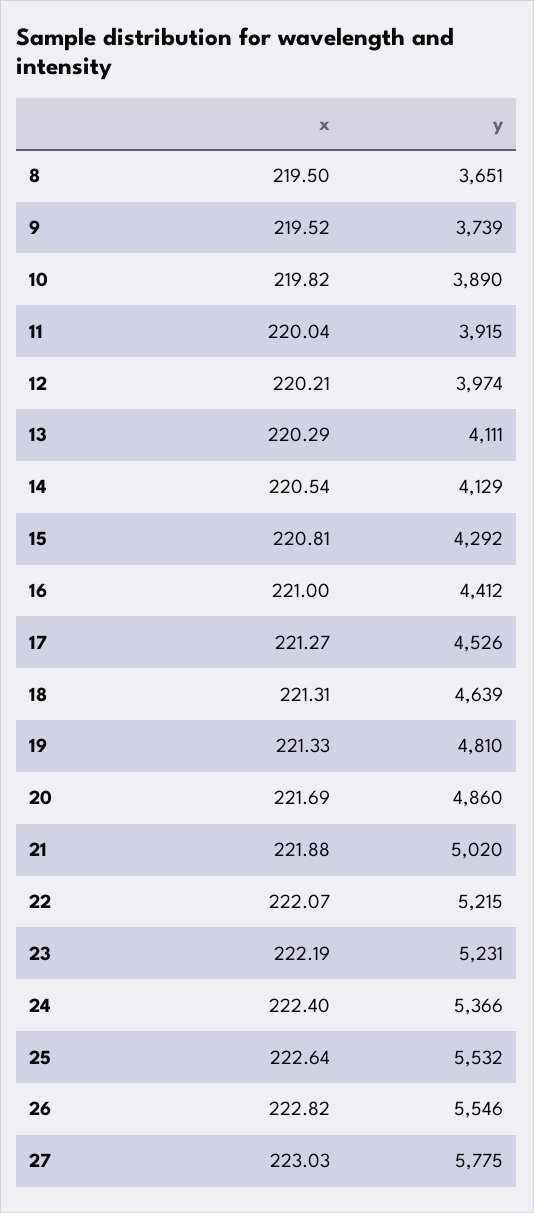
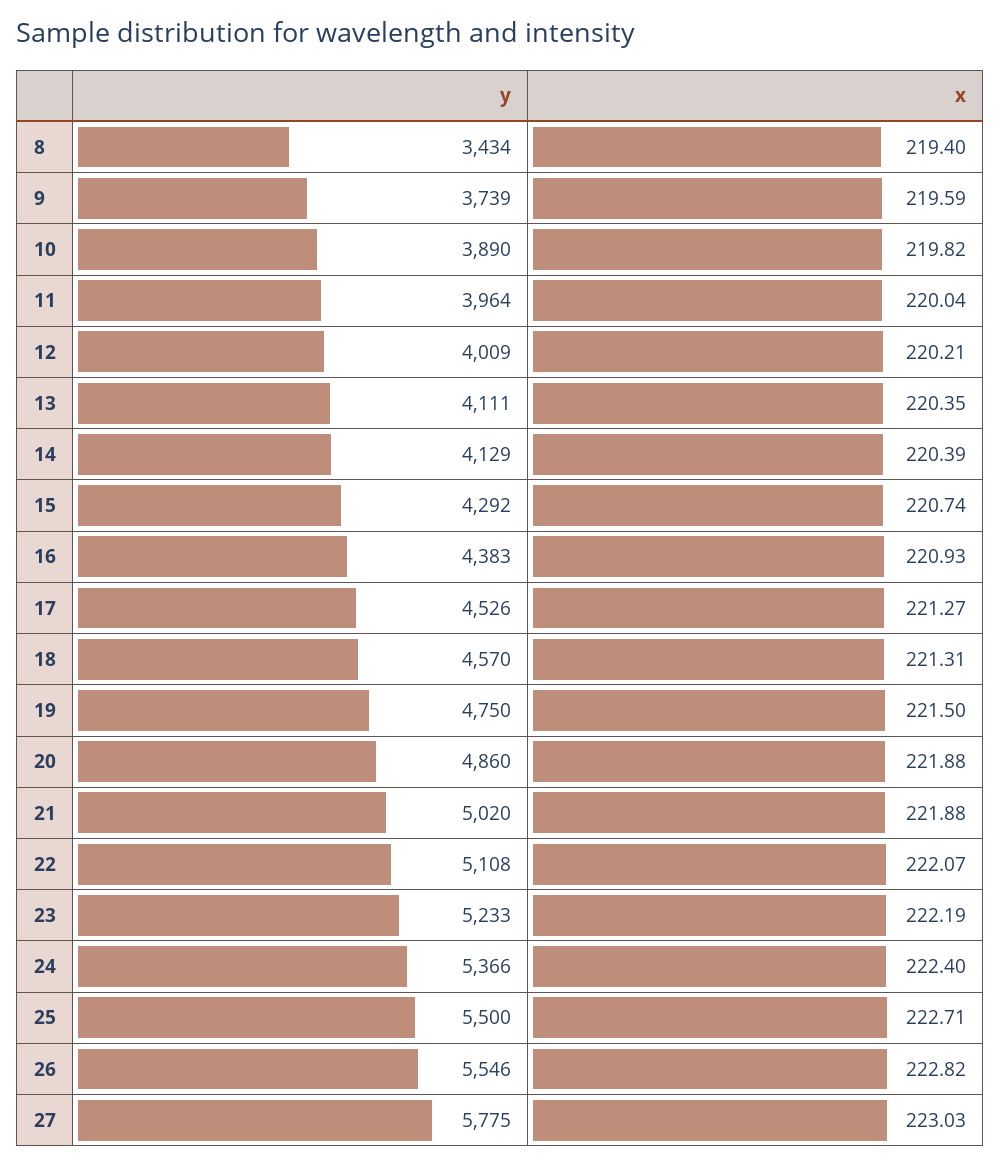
  {
    "x": {
-     "8": 219.5,
+     "8": 219.4,
-     "9": 219.52,
+     "9": 219.59,
      "10": 219.82,
      "11": 220.04,
      "12": 220.21,
-     "13": 220.29,
+     "13": 220.35,
-     "14": 220.54,
+     "14": 220.39,
-     "15": 220.81,
+     "15": 220.74,
-     "16": 221,
+     "16": 220.93,
      "17": 221.27,
      "18": 221.31,
-     "19": 221.33,
+     "19": 221.5,
-     "20": 221.69,
+     "20": 221.88,
      "21": 221.88,
      "22": 222.07,
      "23": 222.19,
      "24": 222.4,
-     "25": 222.64,
+     "25": 222.71,
      "26": 222.82,
      "27": 223.03
    },
    "y": {
-     "8": 3651,
+     "8": 3434,
      "9": 3739,
      "10": 3890,
-     "11": 3915,
+     "11": 3964,
-     "12": 3974,
+     "12": 4009,
      "13": 4111,
      "14": 4129,
      "15": 4292,
-     "16": 4412,
+     "16": 4383,
      "17": 4526,
-     "18": 4639,
+     "18": 4570,
-     "19": 4810,
+     "19": 4750,
      "20": 4860,
      "21": 5020,
-     "22": 5215,
+     "22": 5108,
-     "23": 5231,
+     "23": 5233,
      "24": 5366,
-     "25": 5532,
+     "25": 5500,
      "26": 5546,
      "27": 5775
    }
  }

